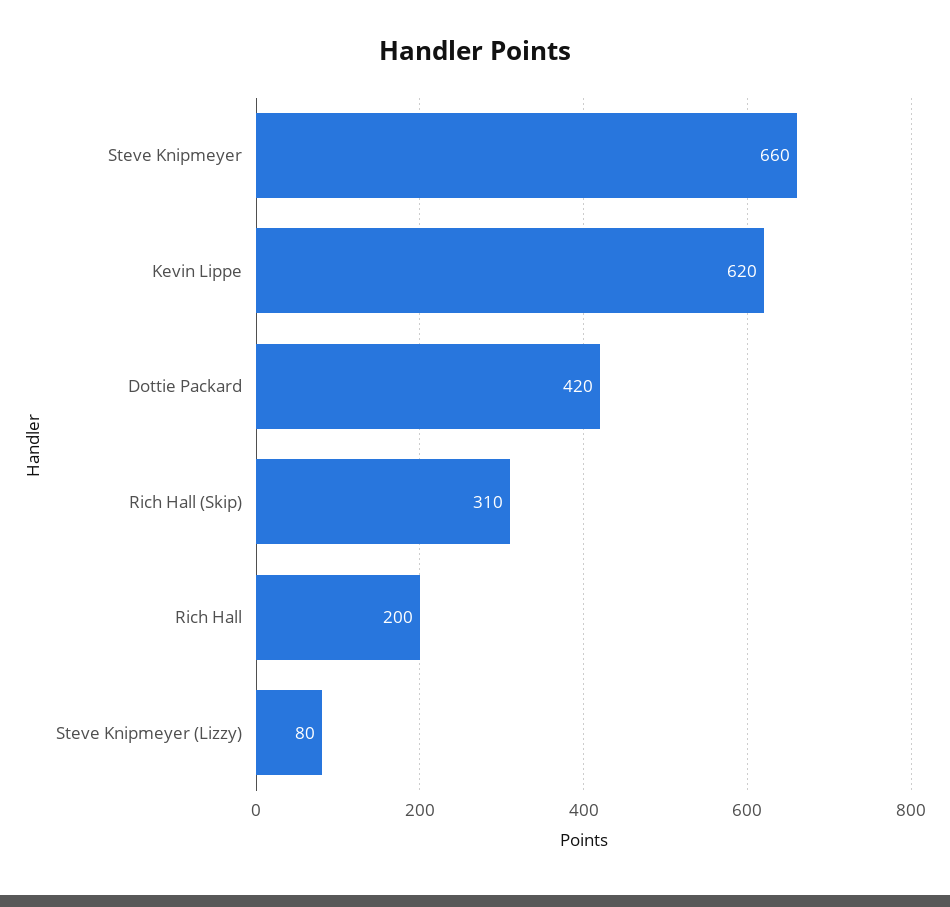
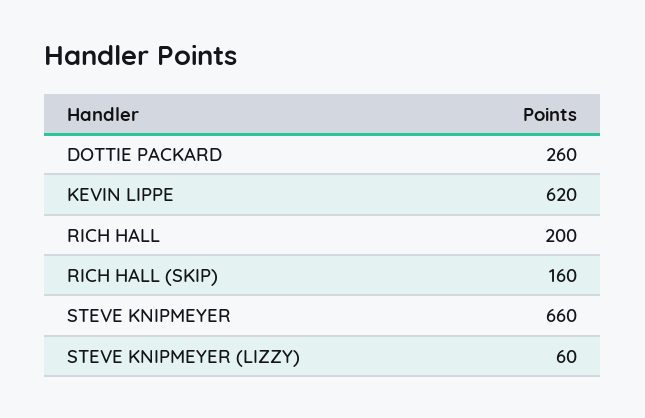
  {
    "Steve Knipmeyer": 660,
    "Kevin Lippe": 620,
-   "Dottie Packard": 420,
+   "Dottie Packard": 260,
-   "Rich Hall (Skip)": 310,
+   "Rich Hall (Skip)": 160,
    "Rich Hall": 200,
-   "Steve Knipmeyer (Lizzy)": 80
+   "Steve Knipmeyer (Lizzy)": 60
  }

